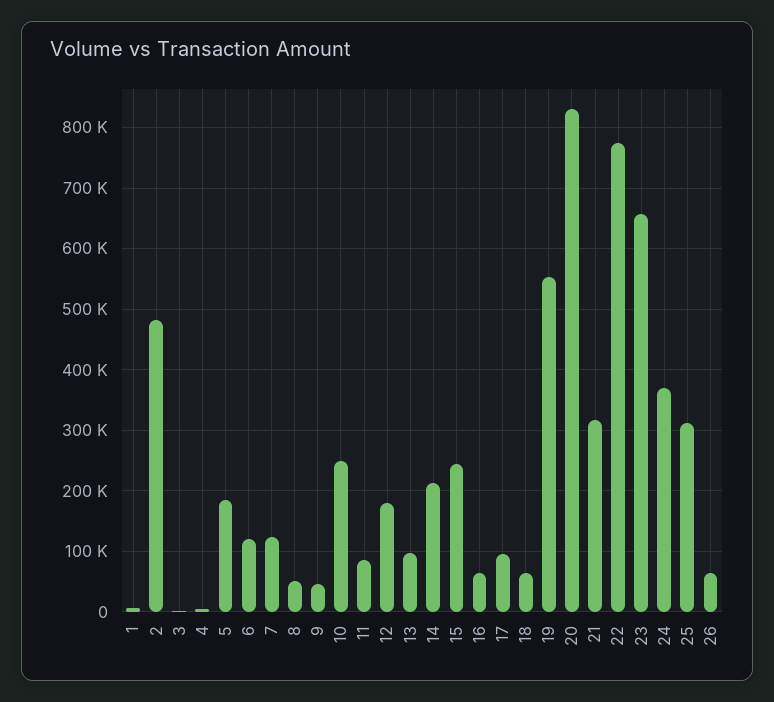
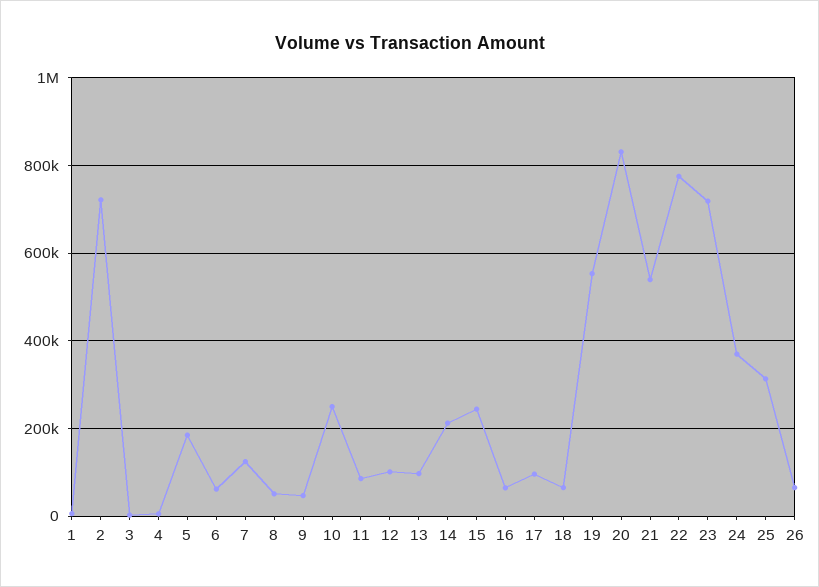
  {
    "1": 10000,
-   "2": 480000,
+   "2": 720000,
    "3": 0,
    "4": 10000,
    "5": 180000,
-   "6": 120000,
+   "6": 60000,
    "7": 120000,
    "8": 50000,
    "9": 50000,
    "10": 250000,
    "11": 90000,
-   "12": 180000,
+   "12": 100000,
    "13": 100000,
    "14": 210000,
    "15": 240000,
    "16": 60000,
    "17": 100000,
    "18": 60000,
    "19": 550000,
    "20": 830000,
-   "21": 320000,
+   "21": 540000,
    "22": 780000,
-   "23": 660000,
+   "23": 720000,
    "24": 370000,
    "25": 310000,
    "26": 60000
  }

